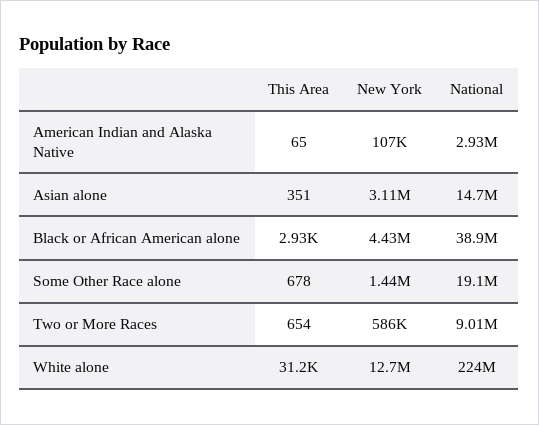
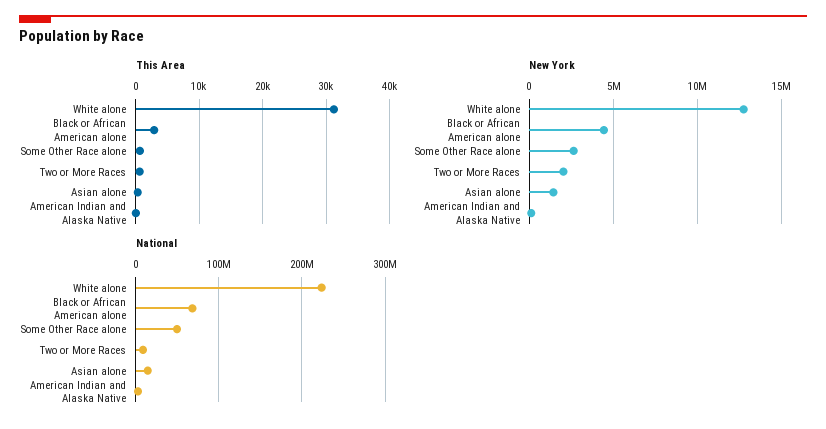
  {
    "This Area": {
      "American Indian and Alaska Native": 65,
      "Asian alone": 351,
      "Black or African American alone": 2930,
      "Some Other Race alone": 678,
      "Two or More Races": 654,
      "White alone": 31200
    },
    "New York": {
      "American Indian and Alaska Native": 107000,
-     "Asian alone": 3110000,
+     "Asian alone": 1500000,
      "Black or African American alone": 4430000,
-     "Some Other Race alone": 1440000,
+     "Some Other Race alone": 2500000,
-     "Two or More Races": 586000,
+     "Two or More Races": 2000000,
      "White alone": 12700000
    },
    "National": {
      "American Indian and Alaska Native": 2930000,
      "Asian alone": 14700000,
-     "Black or African American alone": 38900000,
+     "Black or African American alone": 70000000,
-     "Some Other Race alone": 19100000,
+     "Some Other Race alone": 50000000,
      "Two or More Races": 9010000,
      "White alone": 224000000
    }
  }

